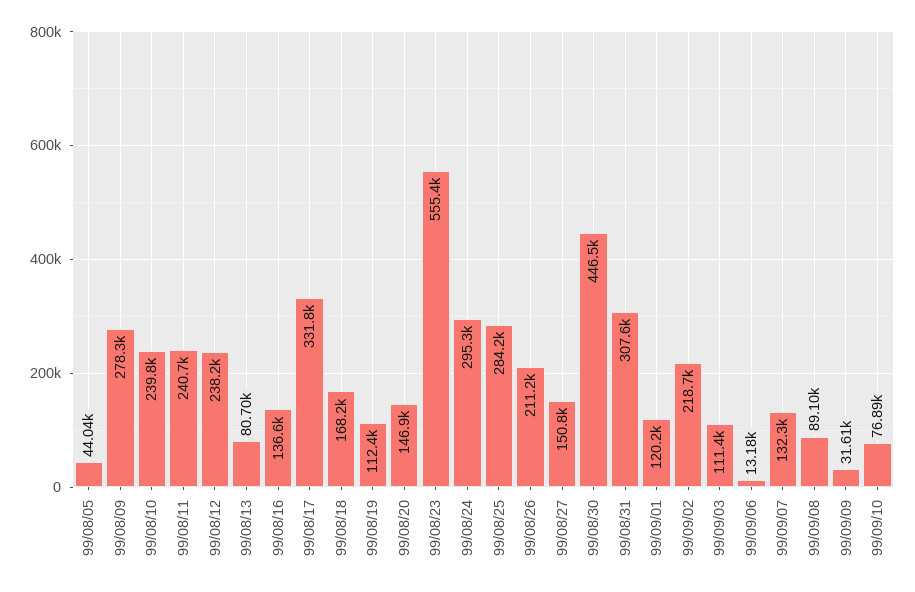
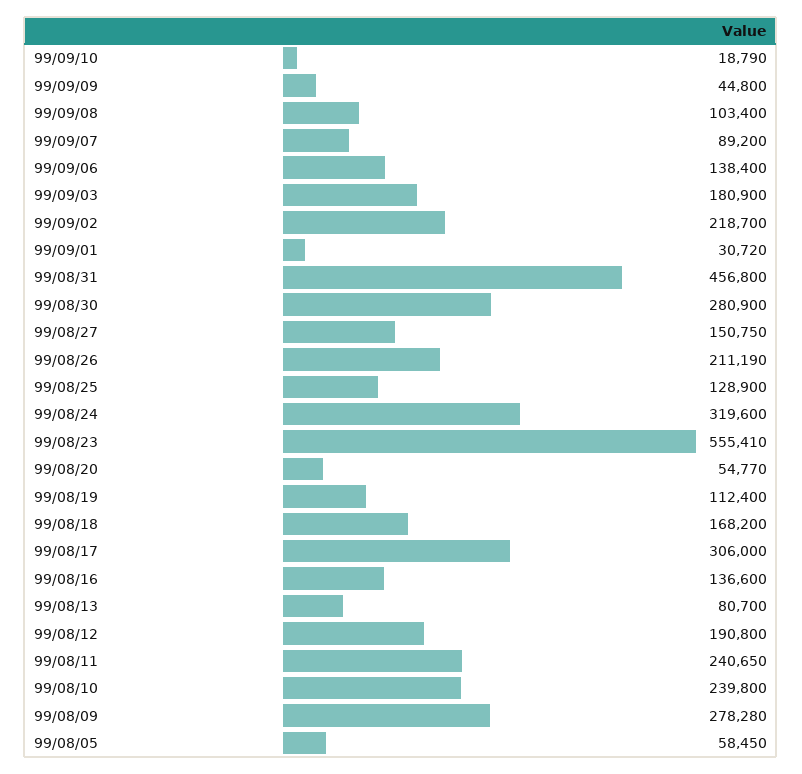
  {
-   "99/08/05": 44040,
+   "99/08/05": 58450,
    "99/08/09": 278280,
    "99/08/10": 239800,
    "99/08/11": 240650,
-   "99/08/12": 238200,
+   "99/08/12": 190800,
    "99/08/13": 80700,
    "99/08/16": 136600,
-   "99/08/17": 331800,
+   "99/08/17": 306000,
    "99/08/18": 168200,
    "99/08/19": 112400,
-   "99/08/20": 146900,
+   "99/08/20": 54770,
    "99/08/23": 555410,
-   "99/08/24": 295300,
+   "99/08/24": 319600,
-   "99/08/25": 284200,
+   "99/08/25": 128900,
    "99/08/26": 211190,
    "99/08/27": 150750,
-   "99/08/30": 446500,
+   "99/08/30": 280900,
-   "99/08/31": 307600,
+   "99/08/31": 456800,
-   "99/09/01": 120200,
+   "99/09/01": 30720,
    "99/09/02": 218700,
-   "99/09/03": 111400,
+   "99/09/03": 180900,
-   "99/09/06": 13180,
+   "99/09/06": 138400,
-   "99/09/07": 132300,
+   "99/09/07": 89200,
-   "99/09/08": 89100,
+   "99/09/08": 103400,
-   "99/09/09": 31610,
+   "99/09/09": 44800,
-   "99/09/10": 76890
+   "99/09/10": 18790
  }

